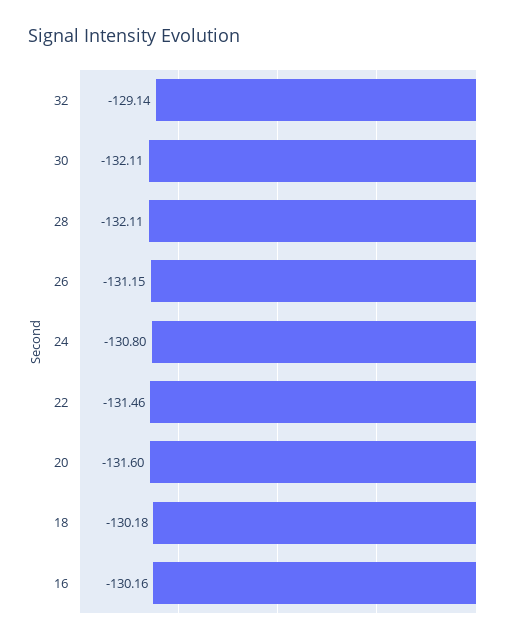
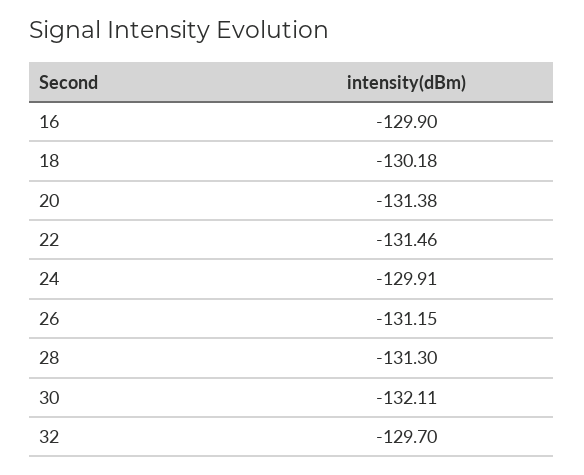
  {
-   "32": -129.14,
+   "32": -129.7,
    "30": -132.11,
-   "28": -132.11,
+   "28": -131.3,
    "26": -131.15,
-   "24": -130.8,
+   "24": -129.91,
    "22": -131.46,
-   "20": -131.6,
+   "20": -131.38,
    "18": -130.18,
-   "16": -130.16
+   "16": -129.9
  }

